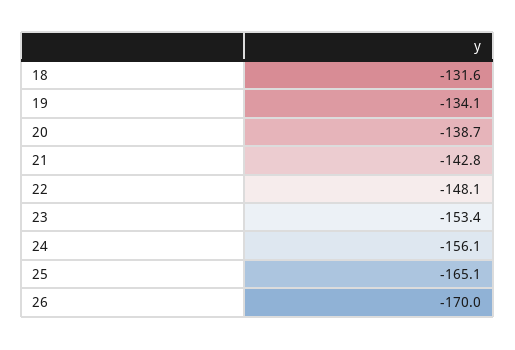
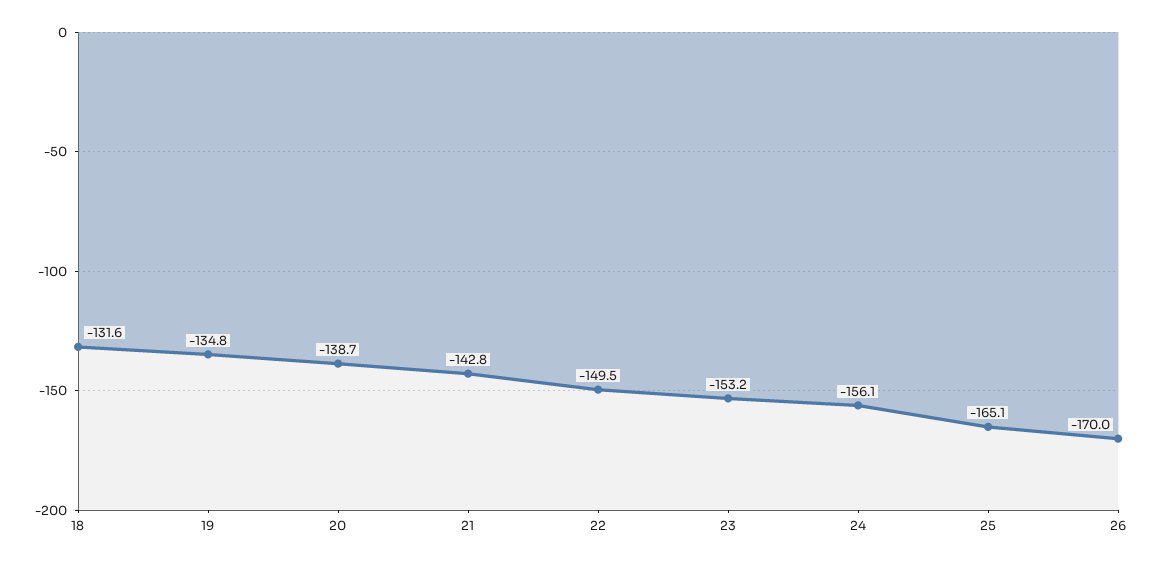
  {
    "18": -131.6,
-   "19": -134.1,
+   "19": -134.8,
    "20": -138.7,
    "21": -142.8,
-   "22": -148.1,
+   "22": -149.5,
-   "23": -153.4,
+   "23": -153.2,
    "24": -156.1,
    "25": -165.1,
    "26": -170
  }

